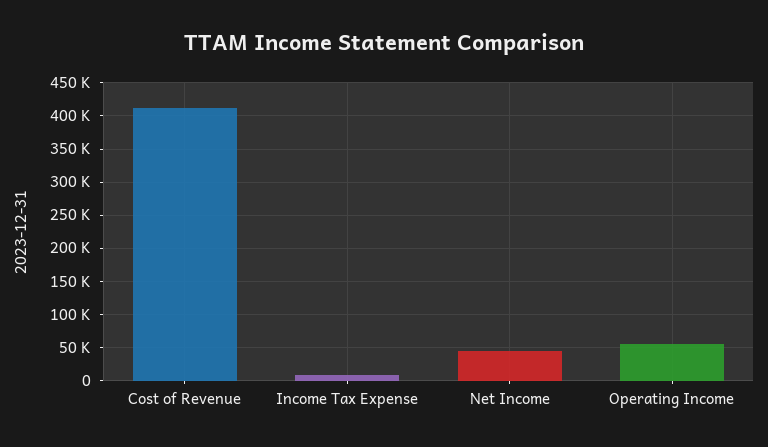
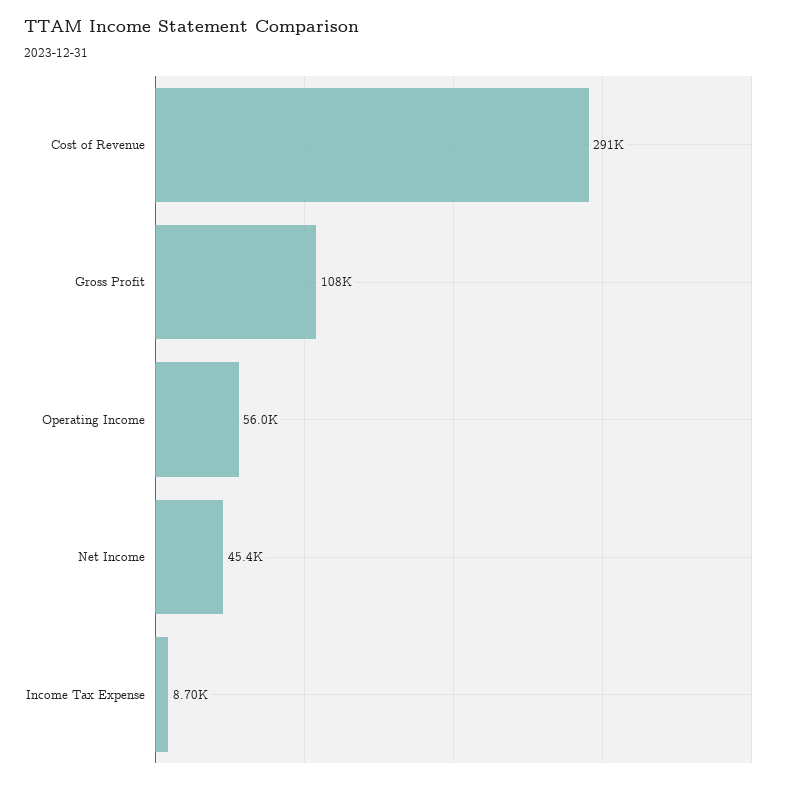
  {
-   "Cost of Revenue": 410000,
+   "Cost of Revenue": 291000,
    "Income Tax Expense": 8700,
    "Net Income": 45400,
-   "Operating Income": 56000
+   "Operating Income": 56000,
+   "Gross Profit": 108000
  }

